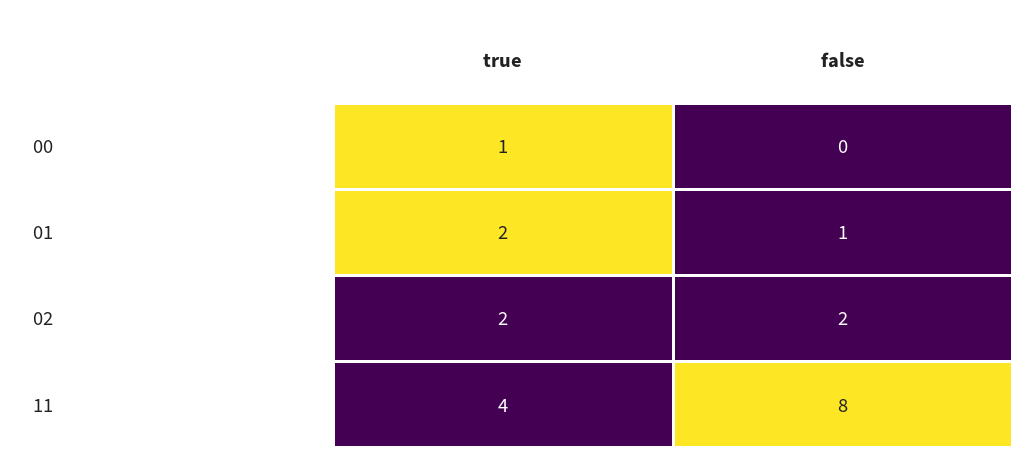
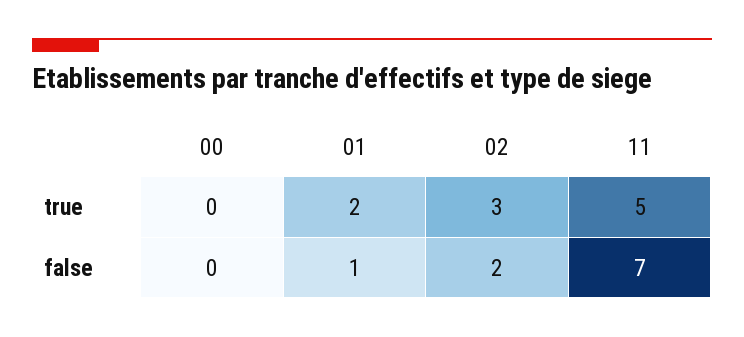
  {
    "true": {
-     "00": 1,
+     "00": 0,
      "01": 2,
-     "02": 2,
+     "02": 3,
-     "11": 4
+     "11": 5
    },
    "false": {
      "00": 0,
      "01": 1,
      "02": 2,
-     "11": 8
+     "11": 7
    }
  }

